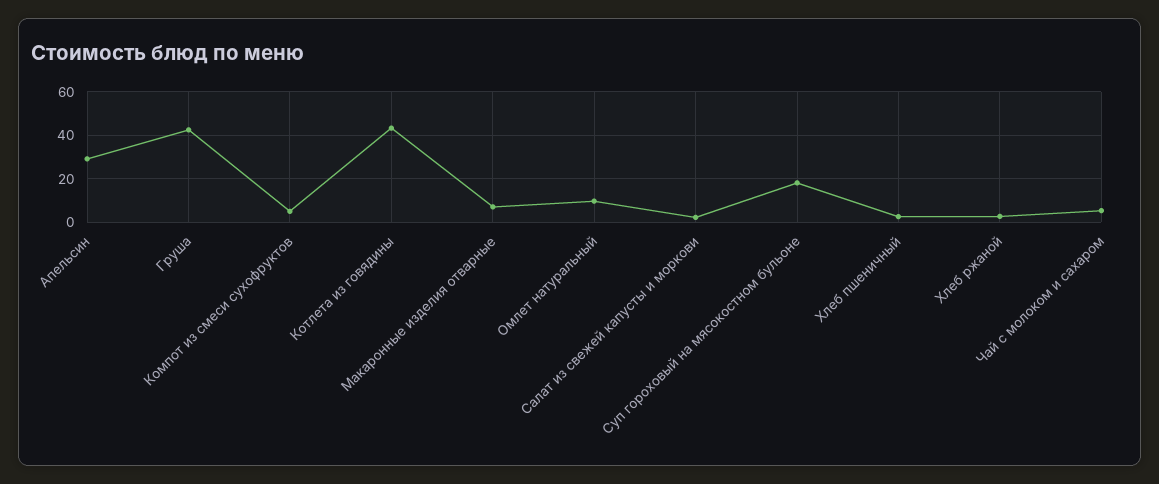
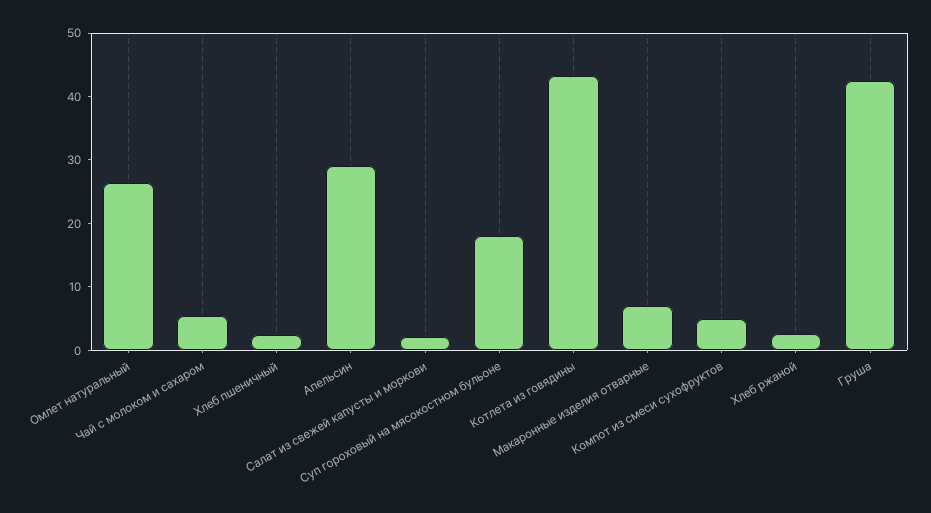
  {
    "Апельсин": 30,
    "Груша": 42,
    "Компот из смеси сухофруктов": 4,
    "Котлета из говядины": 44,
    "Макаронные изделия отварные": 8,
-   "Омлет натуральный": 10,
+   "Омлет натуральный": 26,
    "Салат из свежей капусты и моркови": 2,
    "Суп гороховый на мясокостном бульоне": 18,
    "Хлеб пшеничный": 2,
    "Хлеб ржаной": 2,
    "Чай с молоком и сахаром": 6
  }

